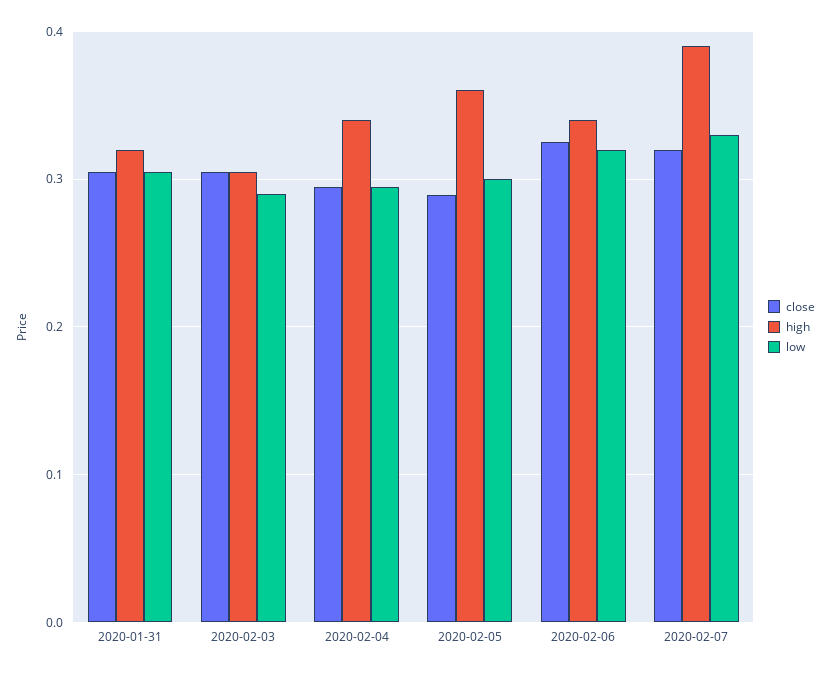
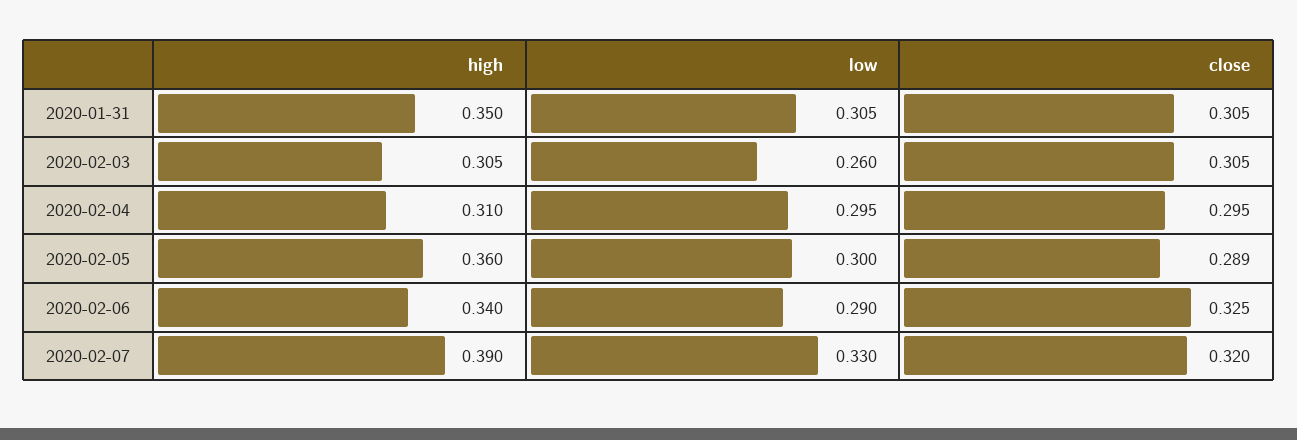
  {
    "close": {
      "2020-01-31": 0.305,
      "2020-02-03": 0.305,
      "2020-02-04": 0.295,
      "2020-02-05": 0.289,
      "2020-02-06": 0.325,
      "2020-02-07": 0.32
    },
    "high": {
-     "2020-01-31": 0.32,
+     "2020-01-31": 0.35,
      "2020-02-03": 0.305,
-     "2020-02-04": 0.34,
+     "2020-02-04": 0.31,
      "2020-02-05": 0.36,
      "2020-02-06": 0.34,
      "2020-02-07": 0.39
    },
    "low": {
      "2020-01-31": 0.305,
-     "2020-02-03": 0.29,
+     "2020-02-03": 0.26,
      "2020-02-04": 0.295,
      "2020-02-05": 0.3,
-     "2020-02-06": 0.32,
+     "2020-02-06": 0.29,
      "2020-02-07": 0.33
    }
  }

